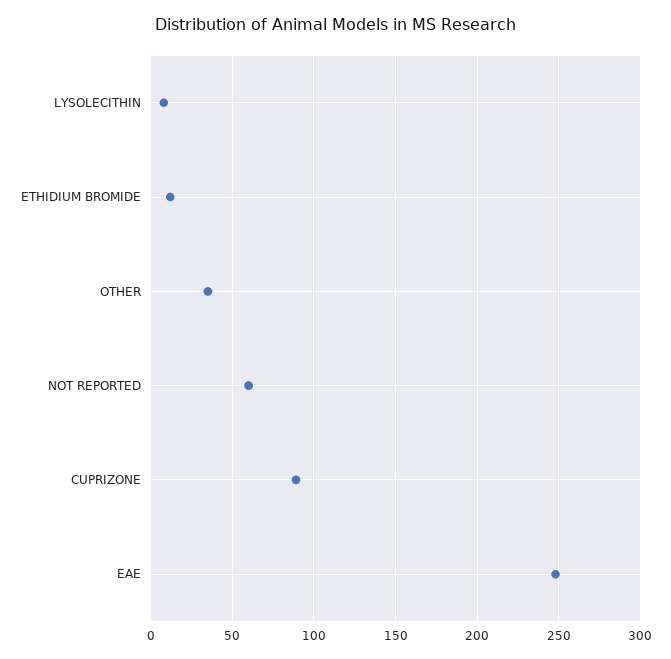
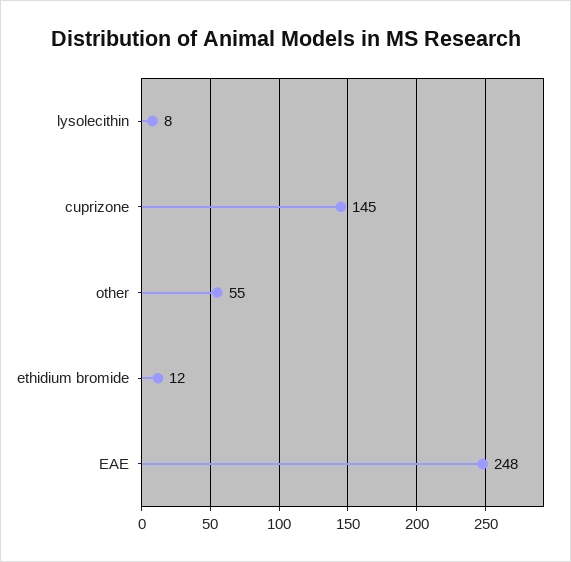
  {
    "LYSOLECITHIN": 8,
    "ETHIDIUM BROMIDE": 12,
-   "OTHER": 35,
+   "OTHER": 55,
-   "NOT REPORTED": 60,
-   "CUPRIZONE": 90,
+   "CUPRIZONE": 145,
    "EAE": 248
  }

